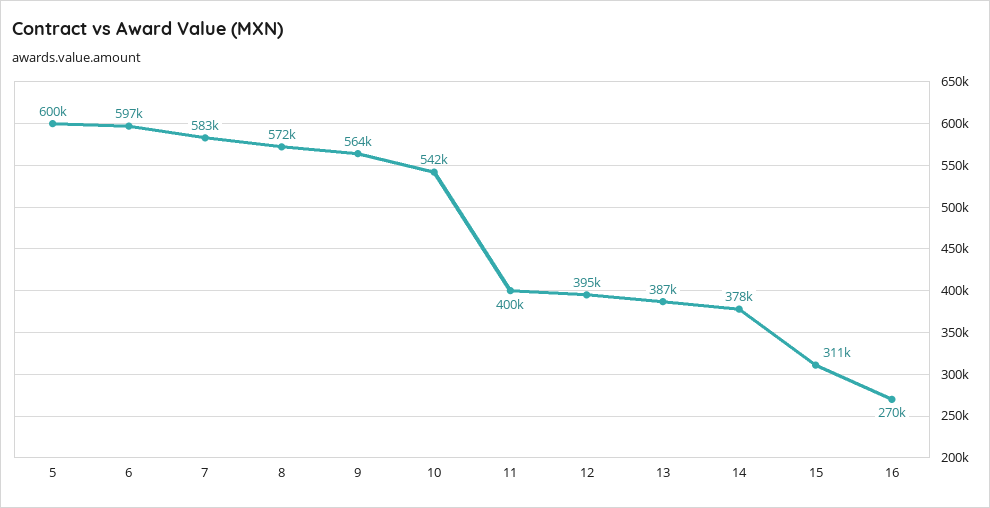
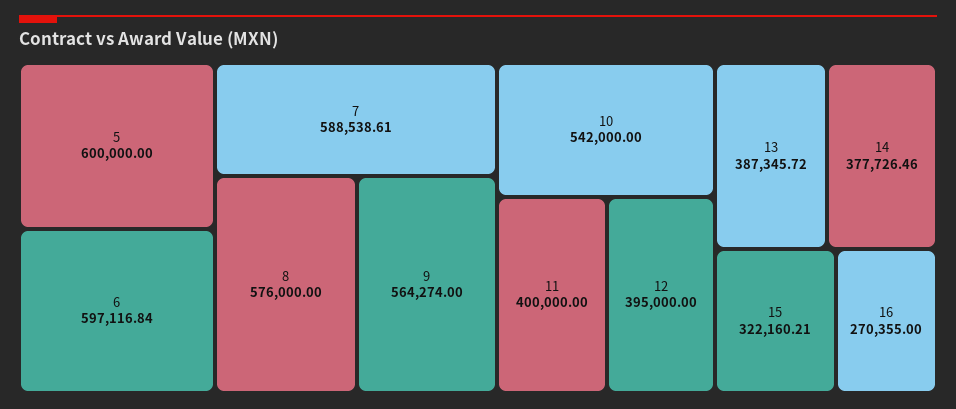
  {
    "5": 600000,
    "6": 597116.84,
-   "7": 583000,
+   "7": 588538.61,
-   "8": 572000,
+   "8": 576000,
    "9": 564274,
    "10": 542000,
    "11": 400000,
    "12": 395000,
    "13": 387345.72,
    "14": 377726.46,
-   "15": 311000,
+   "15": 322160.21,
    "16": 270355
  }

